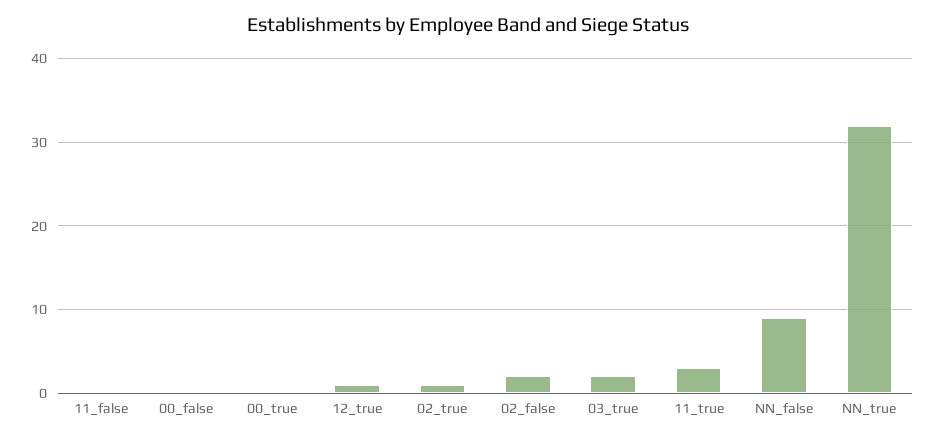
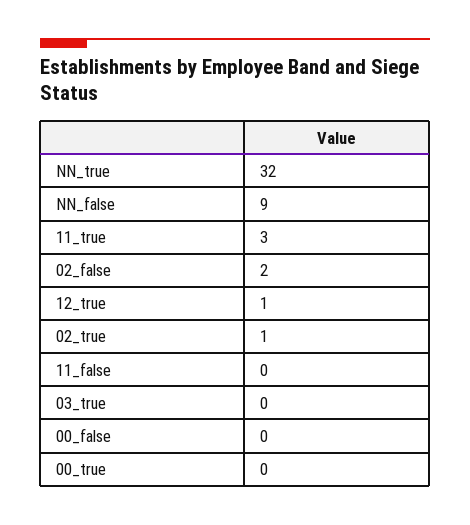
  {
    "11_false": 0,
    "00_false": 0,
    "00_true": 0,
    "12_true": 1,
    "02_true": 1,
    "02_false": 2,
-   "03_true": 2,
+   "03_true": 0,
    "11_true": 3,
    "NN_false": 9,
    "NN_true": 32
  }

